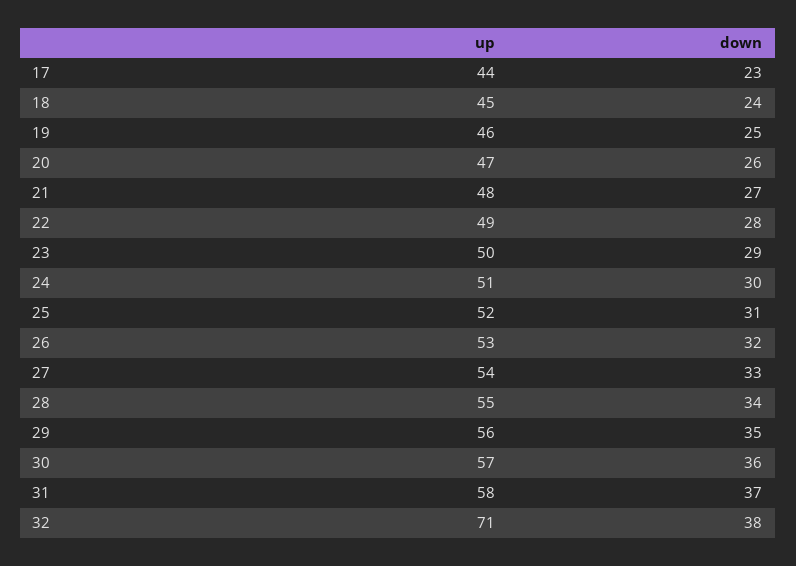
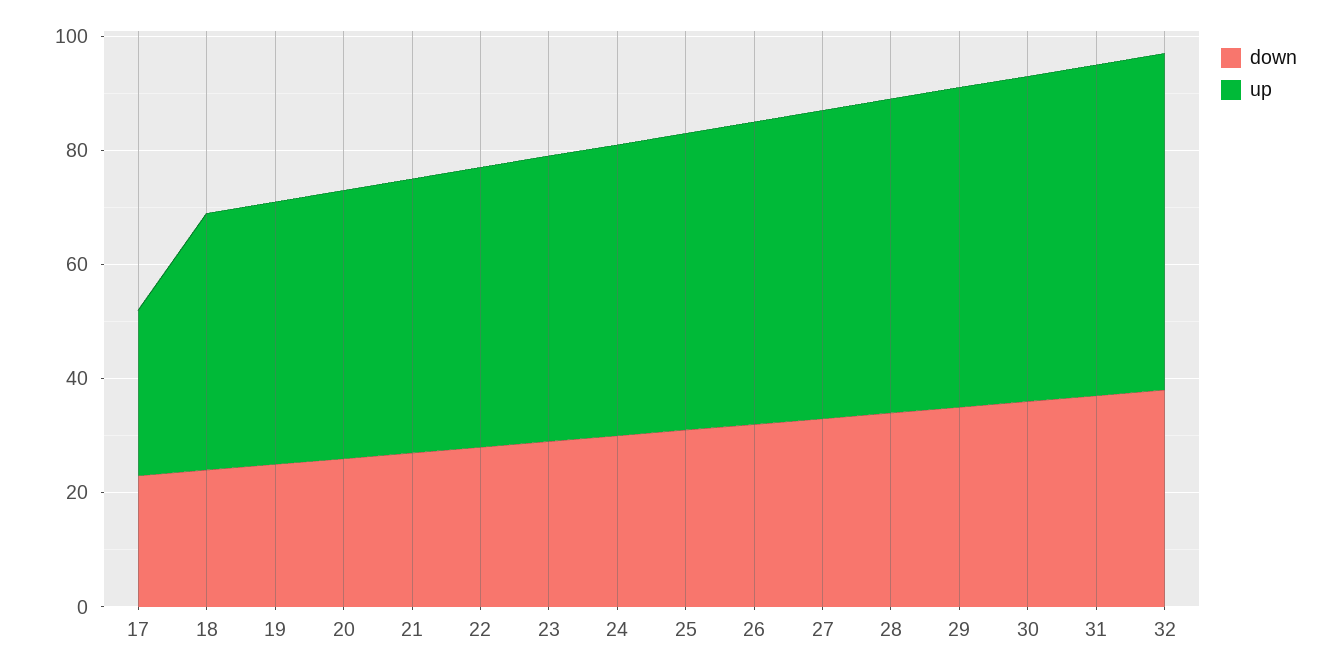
  {
    "up": {
-     "17": 44,
+     "17": 30,
      "18": 45,
      "19": 46,
      "20": 47,
      "21": 48,
      "22": 49,
      "23": 50,
      "24": 51,
      "25": 52,
      "26": 53,
      "27": 54,
      "28": 55,
      "29": 56,
      "30": 57,
      "31": 58,
-     "32": 71
+     "32": 60
    },
    "down": {
      "17": 23,
      "18": 24,
      "19": 25,
      "20": 26,
      "21": 27,
      "22": 28,
      "23": 29,
      "24": 30,
      "25": 31,
      "26": 32,
      "27": 33,
      "28": 34,
      "29": 35,
      "30": 36,
      "31": 37,
      "32": 38
    }
  }

